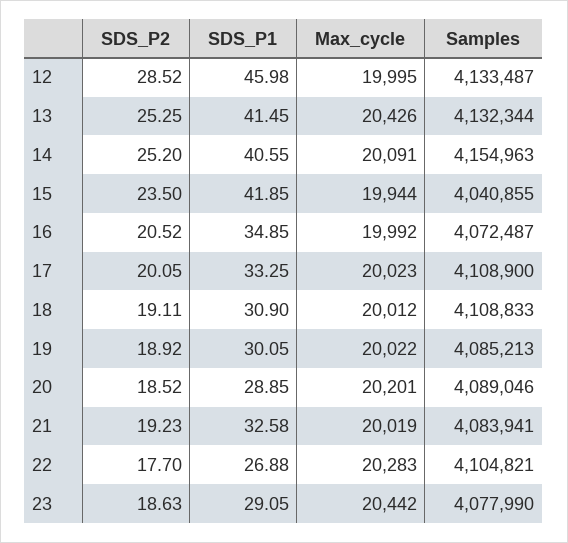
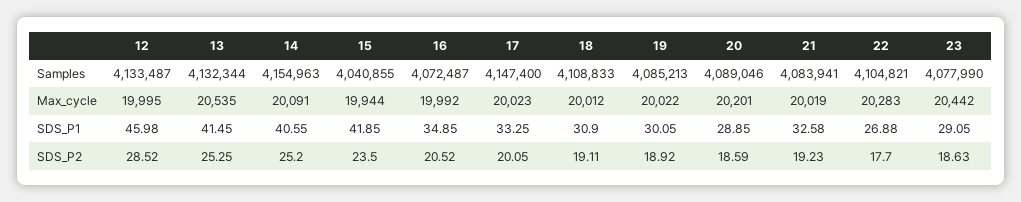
  {
    "SDS_P2": {
      "12": 28.52,
      "13": 25.25,
      "14": 25.2,
      "15": 23.5,
      "16": 20.52,
      "17": 20.05,
      "18": 19.11,
      "19": 18.92,
-     "20": 18.52,
+     "20": 18.59,
      "21": 19.23,
      "22": 17.7,
      "23": 18.63
    },
    "SDS_P1": {
      "12": 45.98,
      "13": 41.45,
      "14": 40.55,
      "15": 41.85,
      "16": 34.85,
      "17": 33.25,
      "18": 30.9,
      "19": 30.05,
      "20": 28.85,
      "21": 32.58,
      "22": 26.88,
      "23": 29.05
    },
    "Max_cycle": {
      "12": 19995,
-     "13": 20426,
+     "13": 20535,
      "14": 20091,
      "15": 19944,
      "16": 19992,
      "17": 20023,
      "18": 20012,
      "19": 20022,
      "20": 20201,
      "21": 20019,
      "22": 20283,
      "23": 20442
    },
    "Samples": {
      "12": 4133487,
      "13": 4132344,
      "14": 4154963,
      "15": 4040855,
      "16": 4072487,
-     "17": 4108900,
+     "17": 4147400,
      "18": 4108833,
      "19": 4085213,
      "20": 4089046,
      "21": 4083941,
      "22": 4104821,
      "23": 4077990
    }
  }

